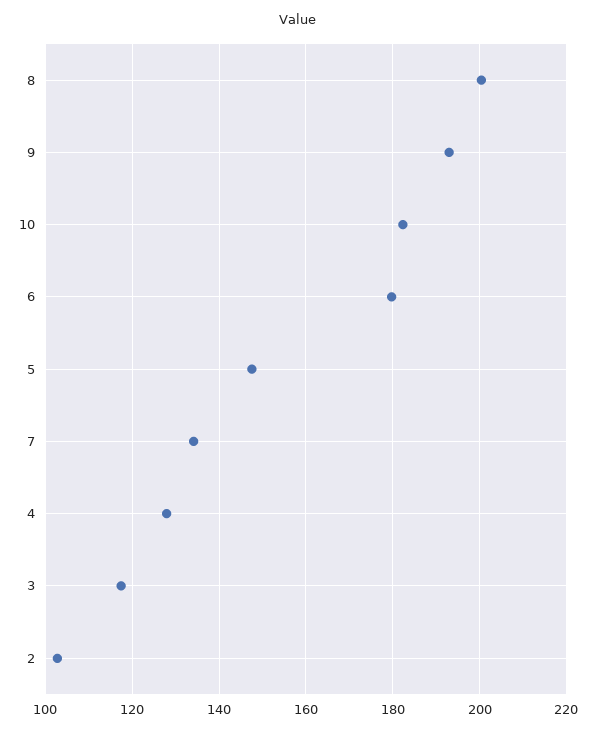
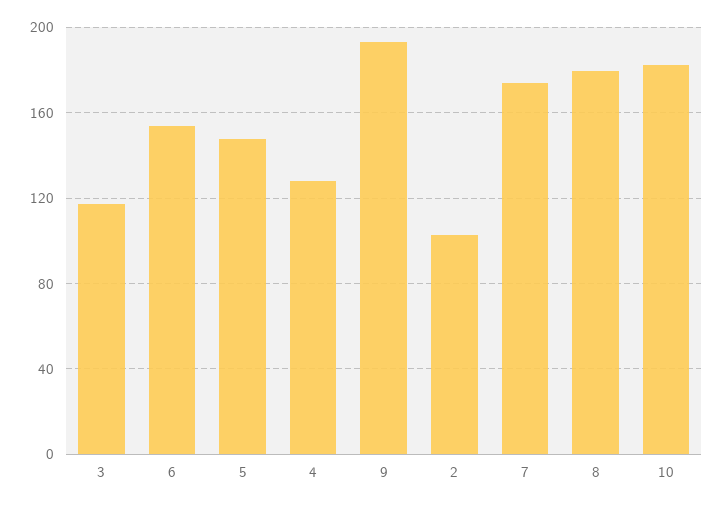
  {
-   "8": 200,
+   "8": 180,
    "9": 194,
    "10": 182,
-   "6": 180,
+   "6": 155,
    "5": 148,
-   "7": 134,
+   "7": 175,
    "4": 128,
    "3": 118,
    "2": 102
  }

